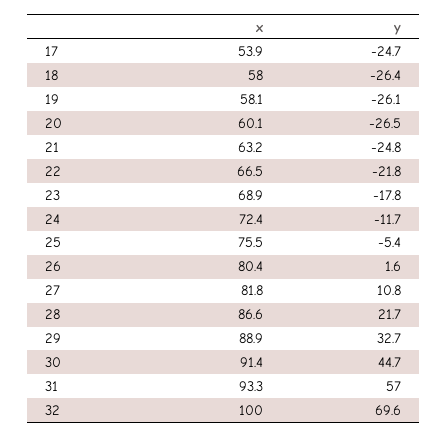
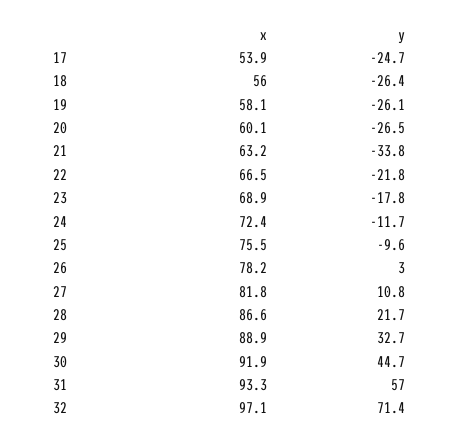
  {
    "x": {
      "17": 53.9,
-     "18": 58,
+     "18": 56,
      "19": 58.1,
      "20": 60.1,
      "21": 63.2,
      "22": 66.5,
      "23": 68.9,
      "24": 72.4,
      "25": 75.5,
-     "26": 80.4,
+     "26": 78.2,
      "27": 81.8,
      "28": 86.6,
      "29": 88.9,
-     "30": 91.4,
+     "30": 91.9,
      "31": 93.3,
-     "32": 100
+     "32": 97.1
    },
    "y": {
      "17": -24.7,
      "18": -26.4,
      "19": -26.1,
      "20": -26.5,
-     "21": -24.8,
+     "21": -33.8,
      "22": -21.8,
      "23": -17.8,
      "24": -11.7,
-     "25": -5.4,
+     "25": -9.6,
-     "26": 1.6,
+     "26": 3,
      "27": 10.8,
      "28": 21.7,
      "29": 32.7,
      "30": 44.7,
      "31": 57,
-     "32": 69.6
+     "32": 71.4
    }
  }

